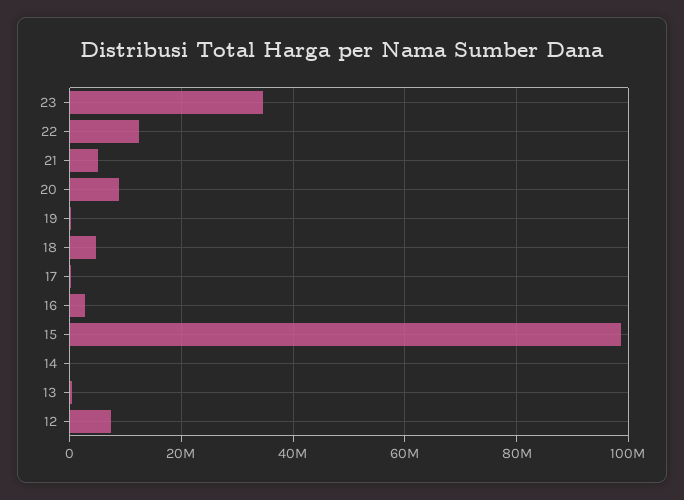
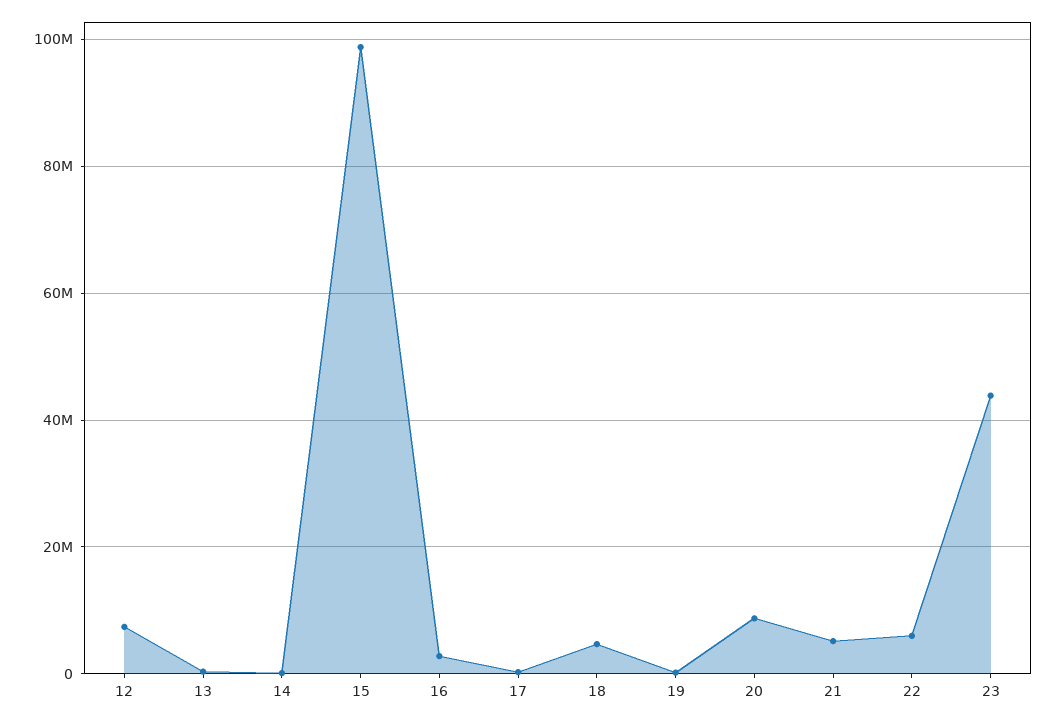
  {
-   "23": 34000000,
+   "23": 44000000,
-   "22": 12000000,
+   "22": 6000000,
    "21": 6000000,
    "20": 8000000,
    "19": 0,
    "18": 4000000,
    "17": 0,
    "16": 2000000,
    "15": 98000000,
    "14": 0,
    "13": 0,
    "12": 8000000
  }

